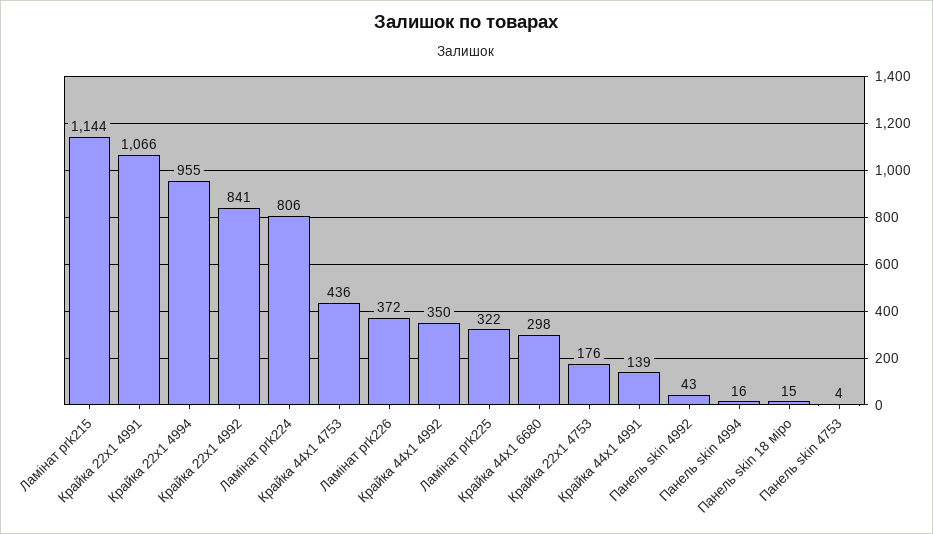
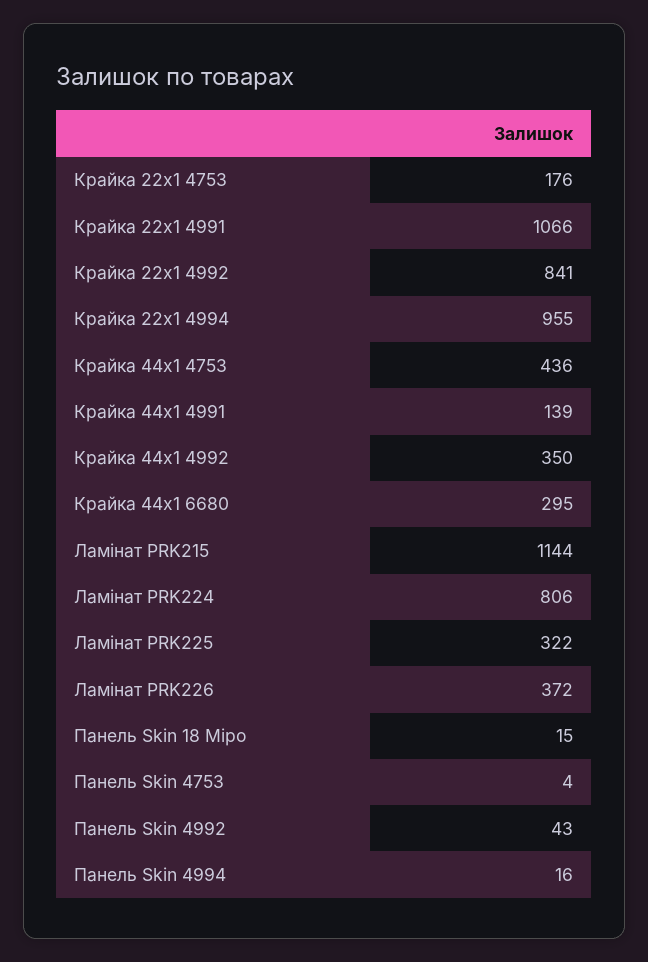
  {
    "Ламінат prk215": 1144,
    "Крайка 22x1 4991": 1066,
    "Крайка 22x1 4994": 955,
    "Крайка 22x1 4992": 841,
    "Ламінат prk224": 806,
    "Крайка 44x1 4753": 436,
    "Ламінат prk226": 372,
    "Крайка 44x1 4992": 350,
    "Ламінат prk225": 322,
-   "Крайка 44x1 6680": 298,
+   "Крайка 44x1 6680": 295,
    "Крайка 22x1 4753": 176,
    "Крайка 44x1 4991": 139,
    "Панель skin 4992": 43,
    "Панель skin 4994": 16,
    "Панель skin 18 міро": 15,
    "Панель skin 4753": 4
  }

